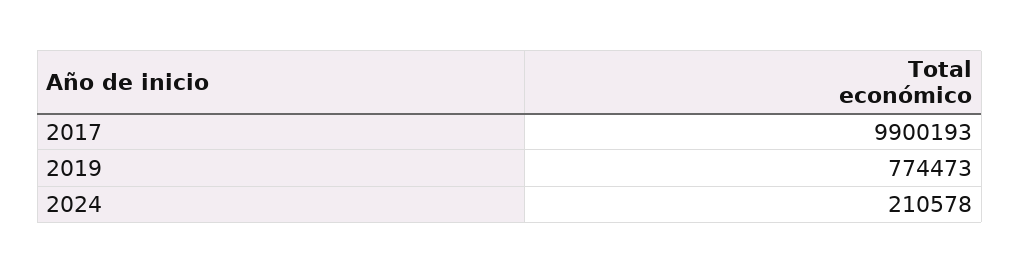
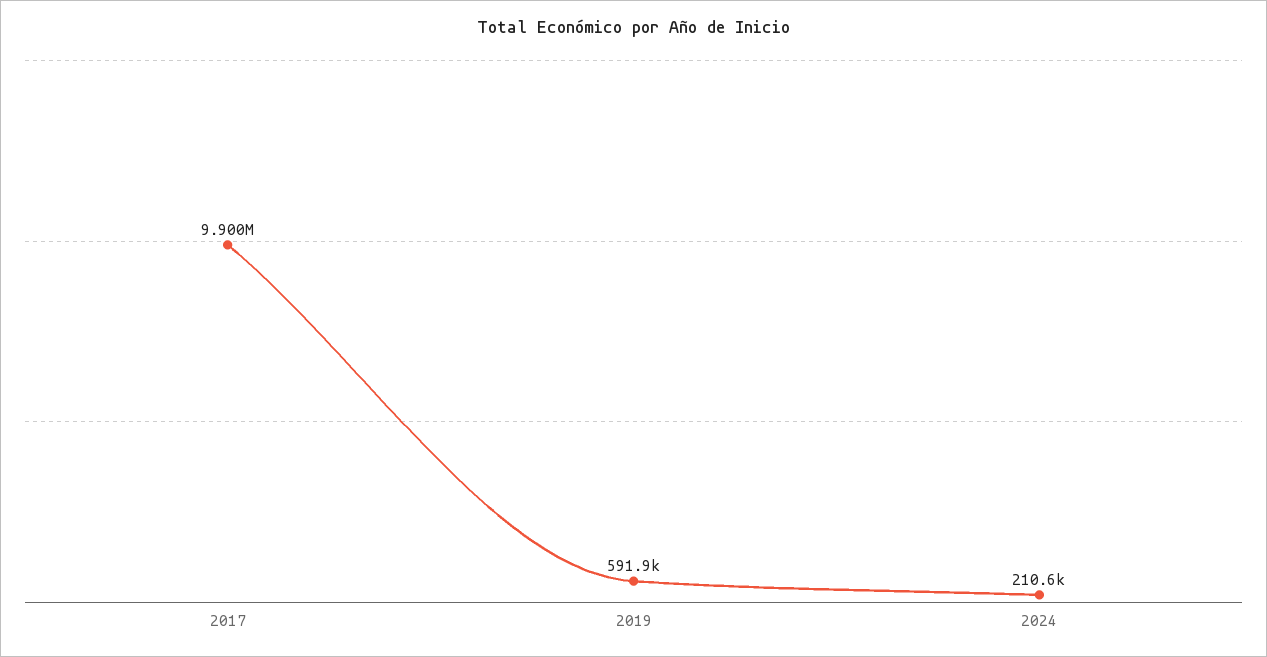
  {
    "2017": 9900193,
-   "2019": 774473,
+   "2019": 591900,
    "2024": 210578
  }

